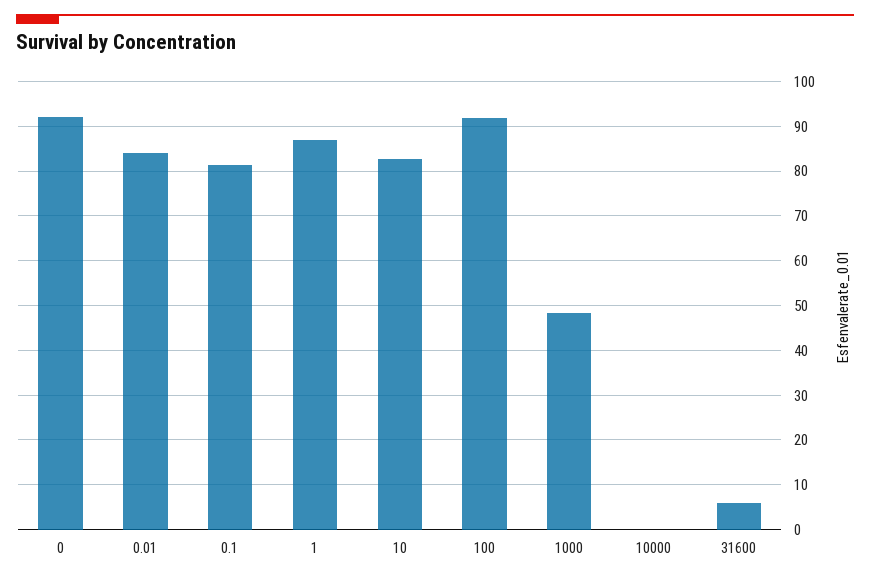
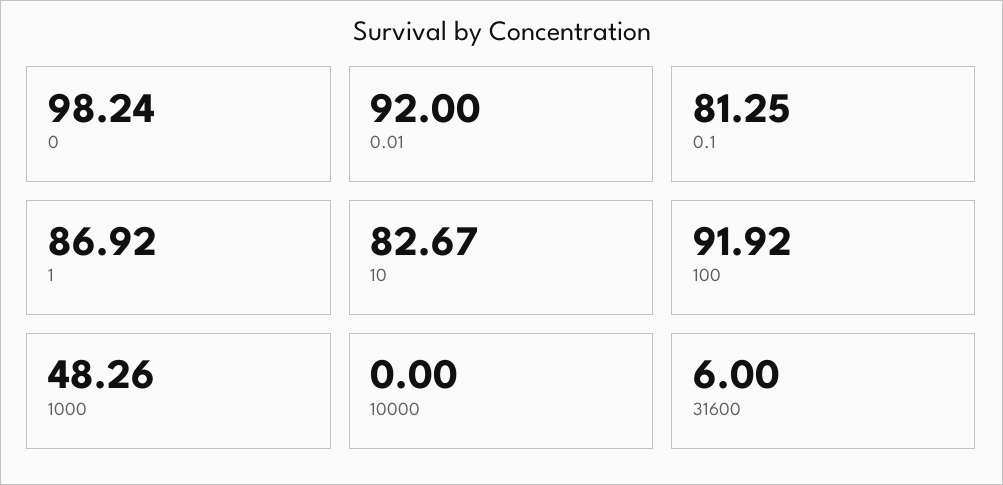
  {
-   "0": 92,
+   "0": 98.24,
-   "0.01": 84,
+   "0.01": 92,
    "0.1": 81.25,
    "1": 86.92,
    "10": 82.67,
    "100": 91.92,
    "1000": 48.26,
    "10000": 0,
    "31600": 6
  }

